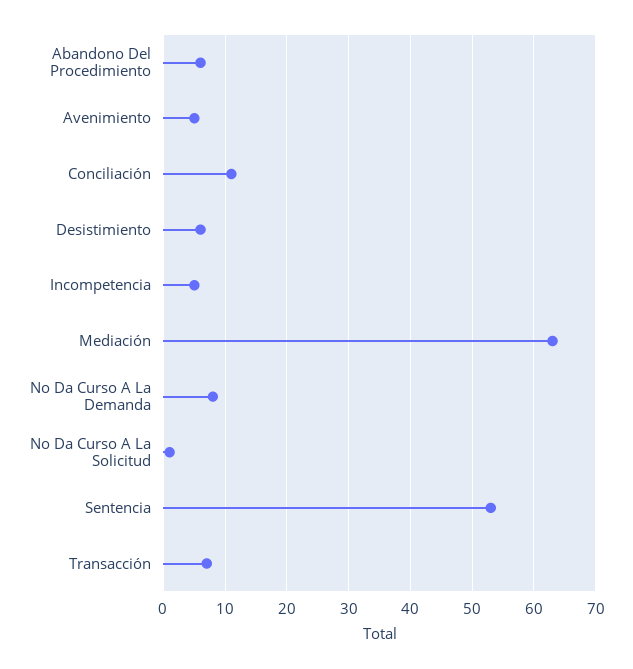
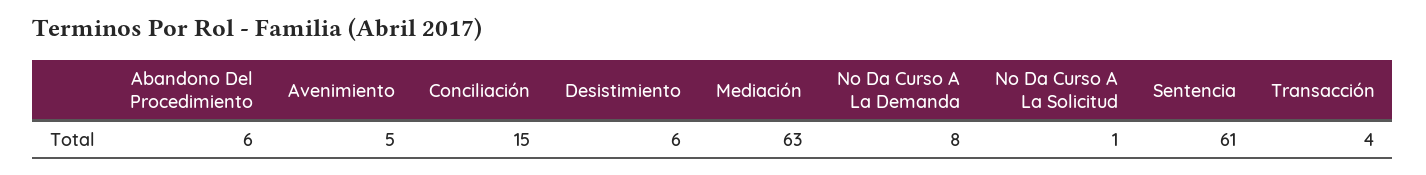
  {
    "Abandono Del Procedimiento": 6,
    "Avenimiento": 5,
-   "Conciliación": 11,
+   "Conciliación": 15,
    "Desistimiento": 6,
-   "Incompetencia": 5,
    "Mediación": 63,
    "No Da Curso A La Demanda": 8,
    "No Da Curso A La Solicitud": 1,
-   "Sentencia": 53,
+   "Sentencia": 61,
-   "Transacción": 7
+   "Transacción": 4
  }

